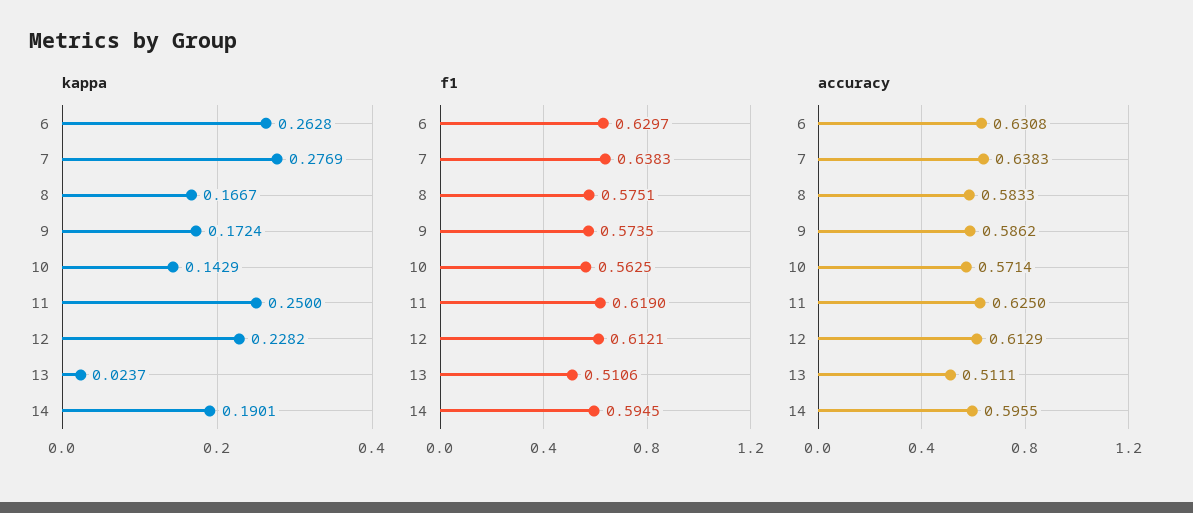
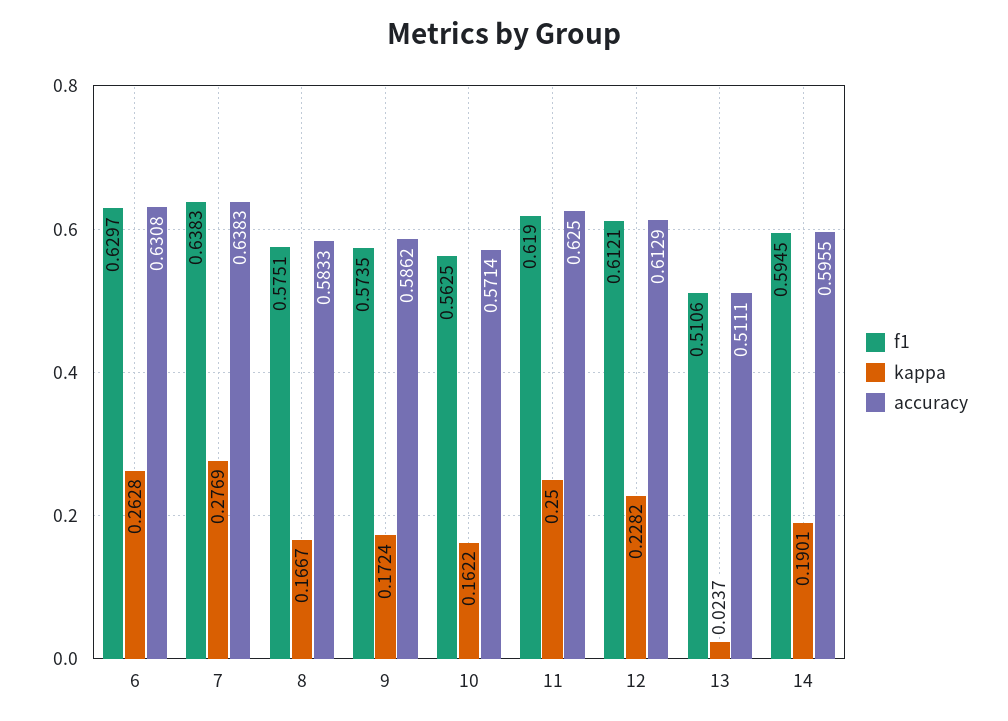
  {
    "kappa": {
      "6": 0.2628,
      "7": 0.2769,
      "8": 0.1667,
      "9": 0.1724,
-     "10": 0.1429,
+     "10": 0.1622,
      "11": 0.25,
      "12": 0.2282,
      "13": 0.0237,
      "14": 0.1901
    },
    "f1": {
      "6": 0.6297,
      "7": 0.6383,
      "8": 0.5751,
      "9": 0.5735,
      "10": 0.5625,
      "11": 0.619,
      "12": 0.6121,
      "13": 0.5106,
      "14": 0.5945
    },
    "accuracy": {
      "6": 0.6308,
      "7": 0.6383,
      "8": 0.5833,
      "9": 0.5862,
      "10": 0.5714,
      "11": 0.625,
      "12": 0.6129,
      "13": 0.5111,
      "14": 0.5955
    }
  }

